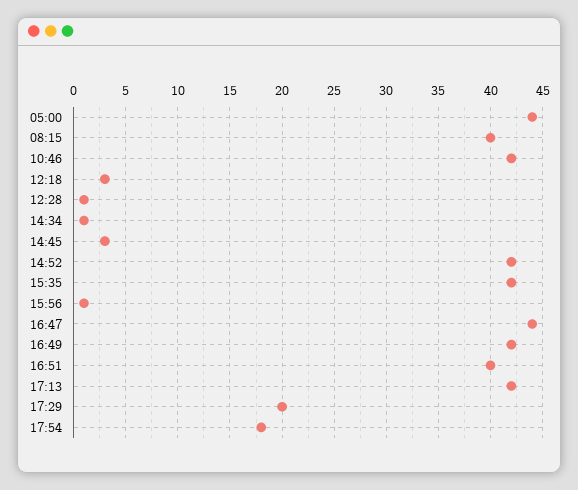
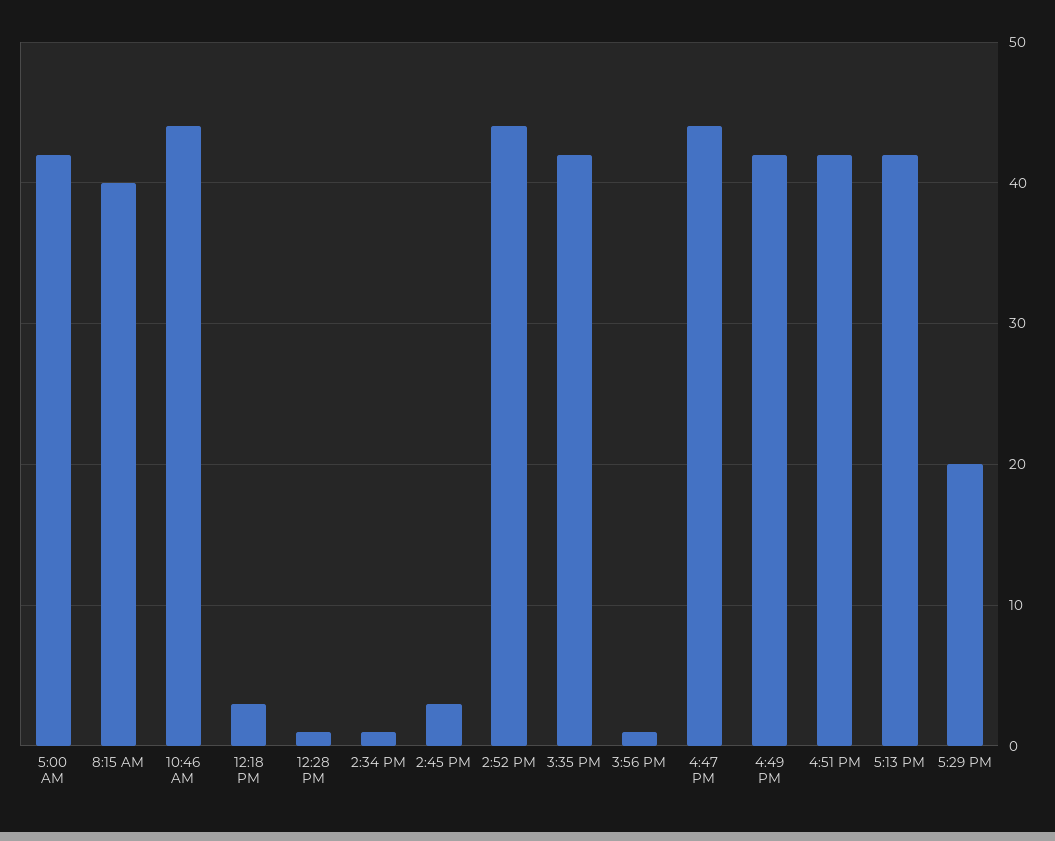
  {
-   "05:00": 44,
+   "05:00": 42,
    "08:15": 40,
-   "10:46": 42,
+   "10:46": 44,
    "12:18": 3,
    "12:28": 1,
    "14:34": 1,
    "14:45": 3,
-   "14:52": 42,
+   "14:52": 44,
    "15:35": 42,
    "15:56": 1,
    "16:47": 44,
    "16:49": 42,
-   "16:51": 40,
+   "16:51": 42,
    "17:13": 42,
-   "17:29": 20,
+   "17:29": 20
-   "17:54": 18
  }

